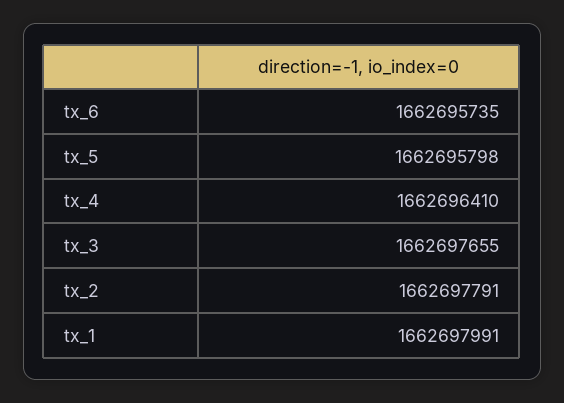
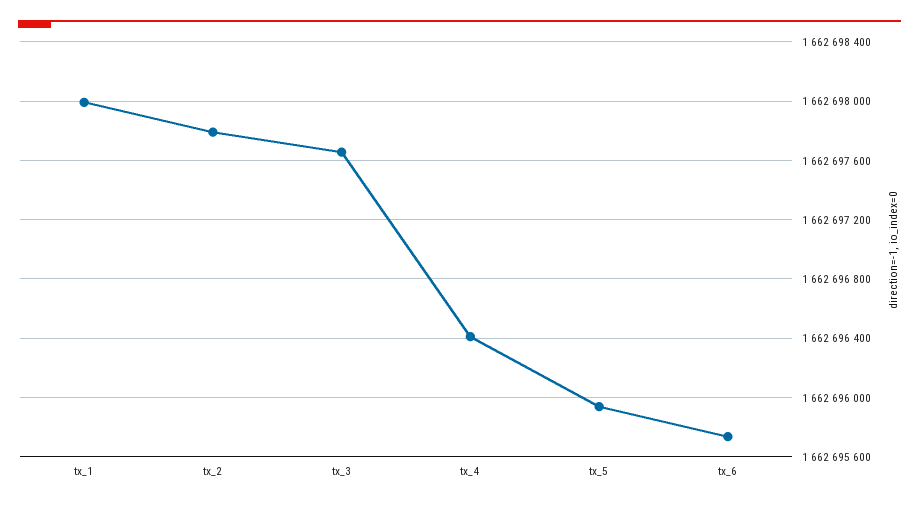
  {
    "tx_6": 1662695735,
-   "tx_5": 1662695798,
+   "tx_5": 1662695950,
    "tx_4": 1662696410,
    "tx_3": 1662697655,
    "tx_2": 1662697791,
    "tx_1": 1662697991
  }

